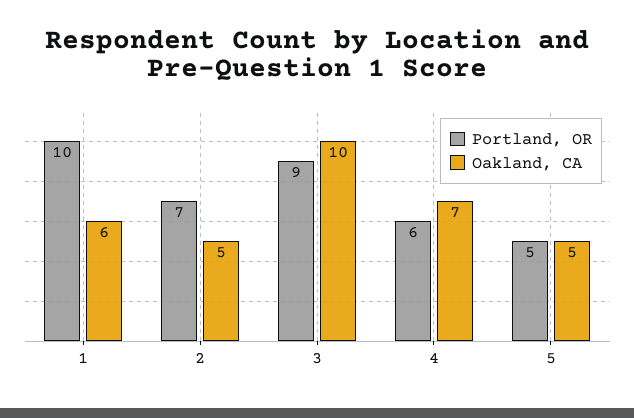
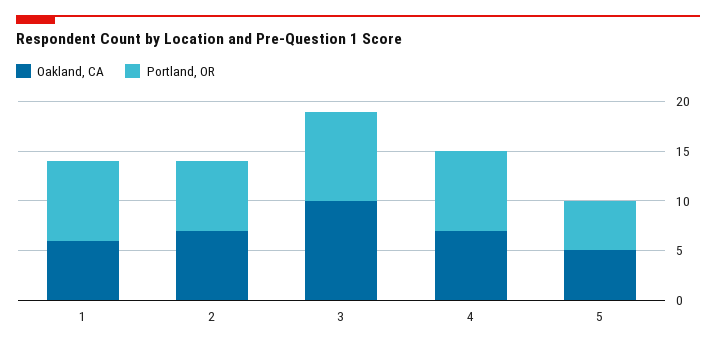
  {
    "Portland, OR": {
-     "1": 10,
+     "1": 8,
      "2": 7,
      "3": 9,
-     "4": 6,
+     "4": 8,
      "5": 5
    },
    "Oakland, CA": {
      "1": 6,
-     "2": 5,
+     "2": 7,
      "3": 10,
      "4": 7,
      "5": 5
    }
  }

